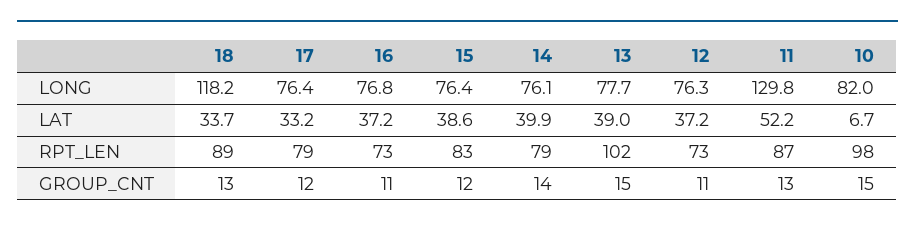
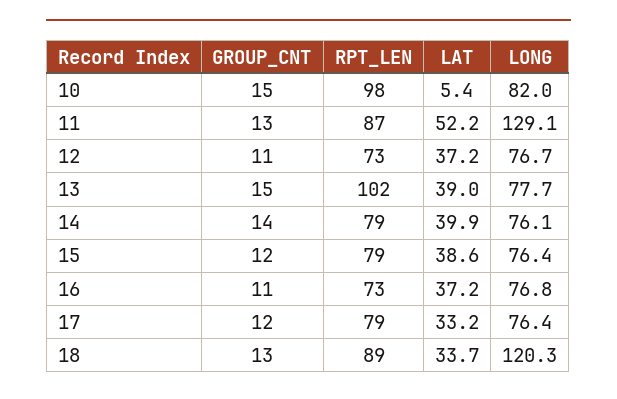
  {
    "18": {
-     "LONG": 118.2,
+     "LONG": 120.3,
      "LAT": 33.7,
      "RPT_LEN": 89,
      "GROUP_CNT": 13
    },
    "17": {
      "LONG": 76.4,
      "LAT": 33.2,
      "RPT_LEN": 79,
      "GROUP_CNT": 12
    },
    "16": {
      "LONG": 76.8,
      "LAT": 37.2,
      "RPT_LEN": 73,
      "GROUP_CNT": 11
    },
    "15": {
      "LONG": 76.4,
      "LAT": 38.6,
-     "RPT_LEN": 83,
+     "RPT_LEN": 79,
      "GROUP_CNT": 12
    },
    "14": {
      "LONG": 76.1,
      "LAT": 39.9,
      "RPT_LEN": 79,
      "GROUP_CNT": 14
    },
    "13": {
      "LONG": 77.7,
      "LAT": 39,
      "RPT_LEN": 102,
      "GROUP_CNT": 15
    },
    "12": {
-     "LONG": 76.3,
+     "LONG": 76.7,
      "LAT": 37.2,
      "RPT_LEN": 73,
      "GROUP_CNT": 11
    },
    "11": {
-     "LONG": 129.8,
+     "LONG": 129.1,
      "LAT": 52.2,
      "RPT_LEN": 87,
      "GROUP_CNT": 13
    },
    "10": {
      "LONG": 82,
-     "LAT": 6.7,
+     "LAT": 5.4,
      "RPT_LEN": 98,
      "GROUP_CNT": 15
    }
  }

